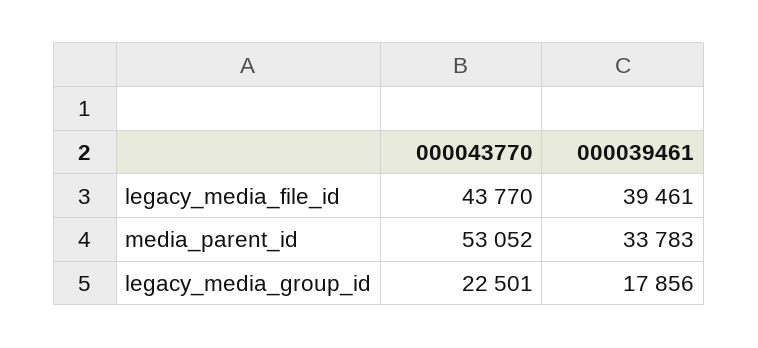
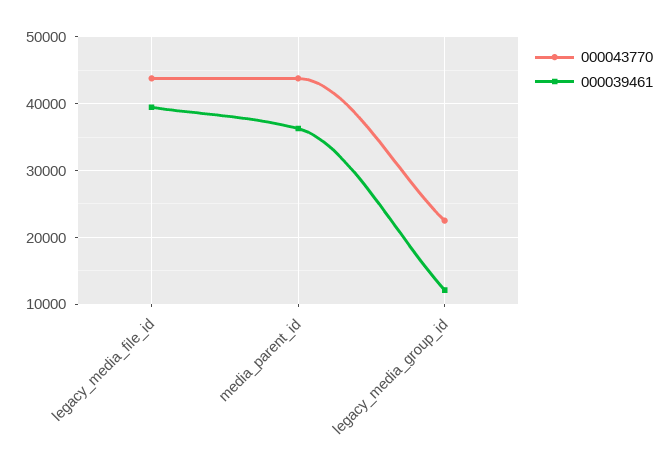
  {
    "000043770": {
      "legacy_media_file_id": 43770,
-     "media_parent_id": 53052,
+     "media_parent_id": 44000,
      "legacy_media_group_id": 22501
    },
    "000039461": {
      "legacy_media_file_id": 39461,
-     "media_parent_id": 33783,
+     "media_parent_id": 36000,
-     "legacy_media_group_id": 17856
+     "legacy_media_group_id": 12000
    }
  }

